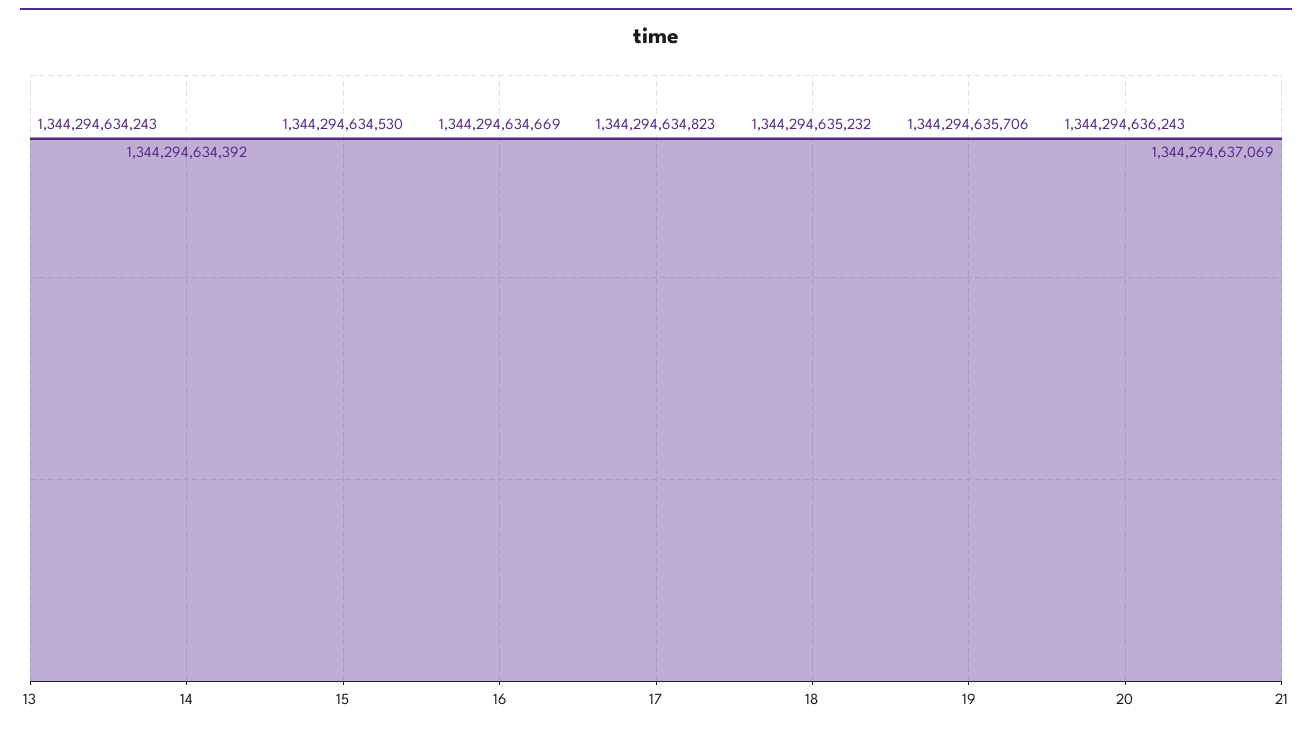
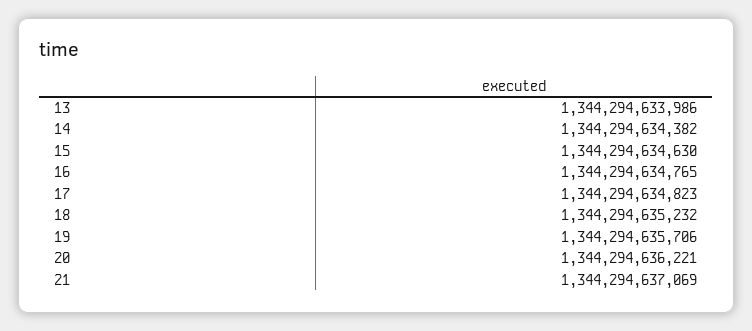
  {
-   "13": 1344294634243,
+   "13": 1344294633986,
-   "14": 1344294634392,
+   "14": 1344294634382,
-   "15": 1344294634530,
+   "15": 1344294634630,
-   "16": 1344294634669,
+   "16": 1344294634765,
    "17": 1344294634823,
    "18": 1344294635232,
    "19": 1344294635706,
-   "20": 1344294636243,
+   "20": 1344294636221,
    "21": 1344294637069
  }

